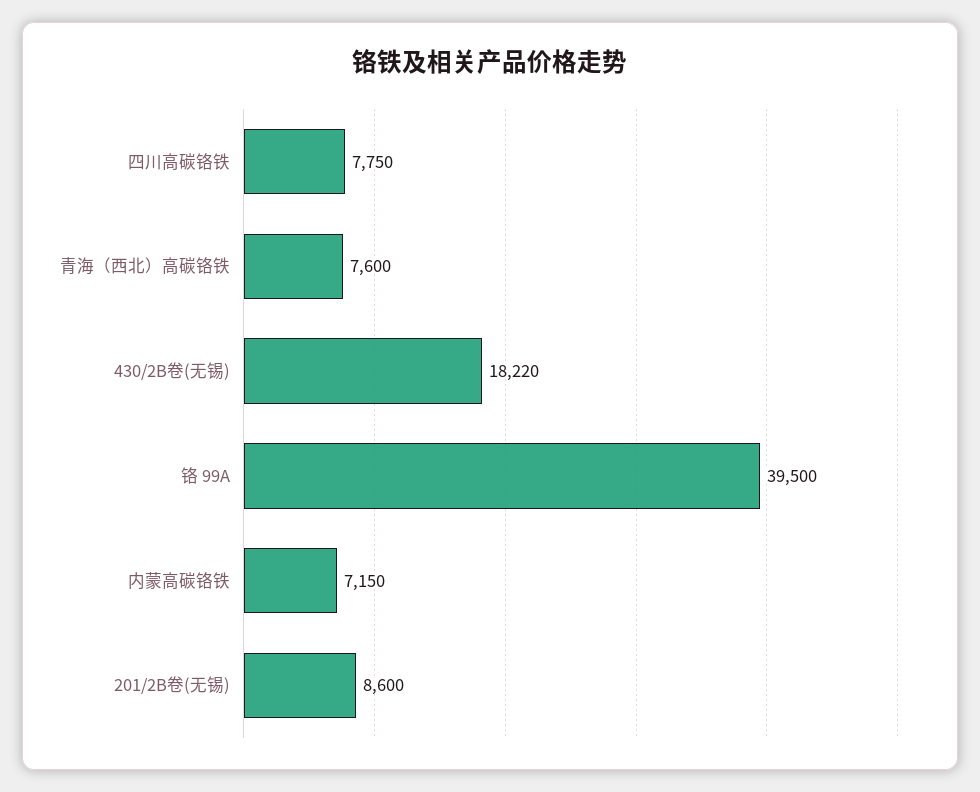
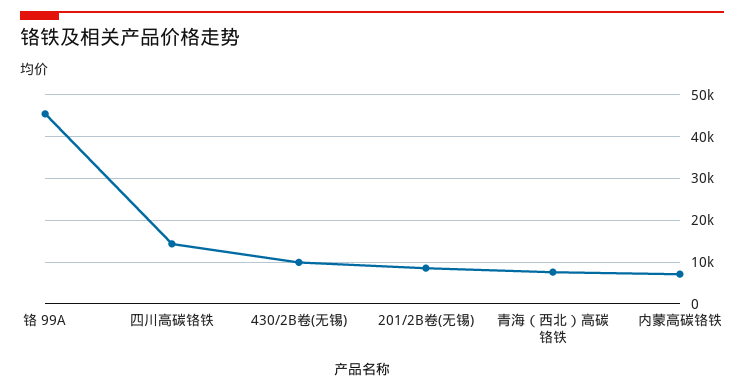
  {
-   "四川高碳铬铁": 7750,
+   "四川高碳铬铁": 14000,
    "青海（西北）高碳铬铁": 7600,
-   "430/2B卷(无锡)": 18220,
+   "430/2B卷(无锡)": 10000,
-   "铬 99A": 39500,
+   "铬 99A": 46000,
    "内蒙高碳铬铁": 7150,
    "201/2B卷(无锡)": 8600
  }

